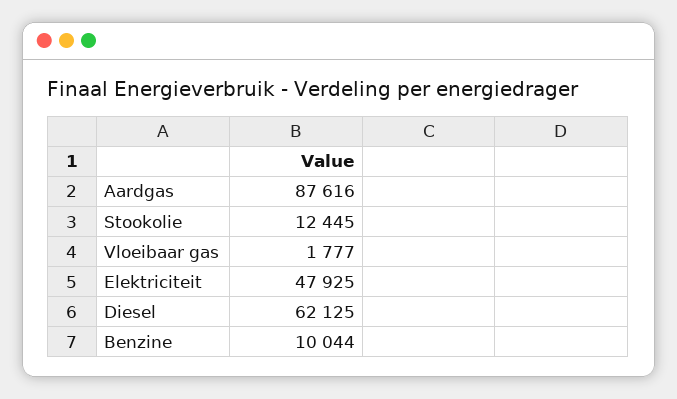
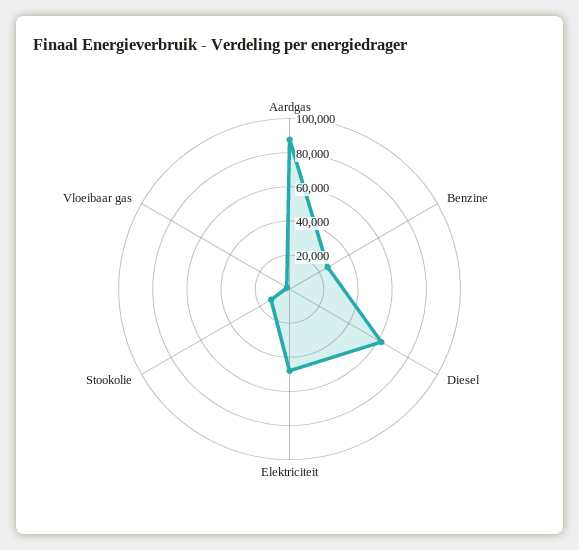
  {
    "Aardgas": 87616,
    "Stookolie": 12445,
    "Vloeibaar gas": 1777,
    "Elektriciteit": 47925,
    "Diesel": 62125,
-   "Benzine": 10044
+   "Benzine": 25000
  }

